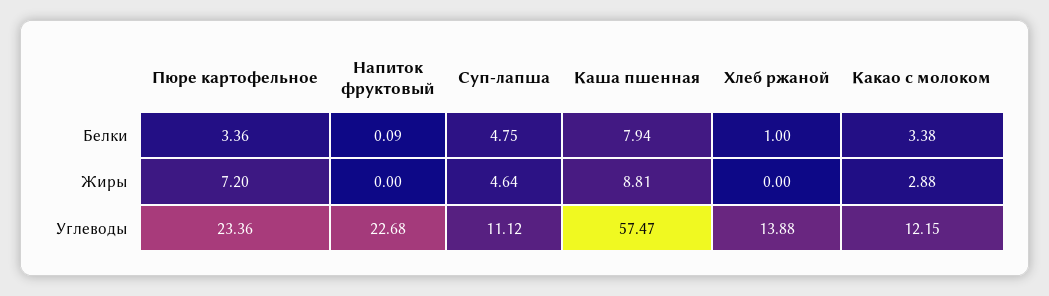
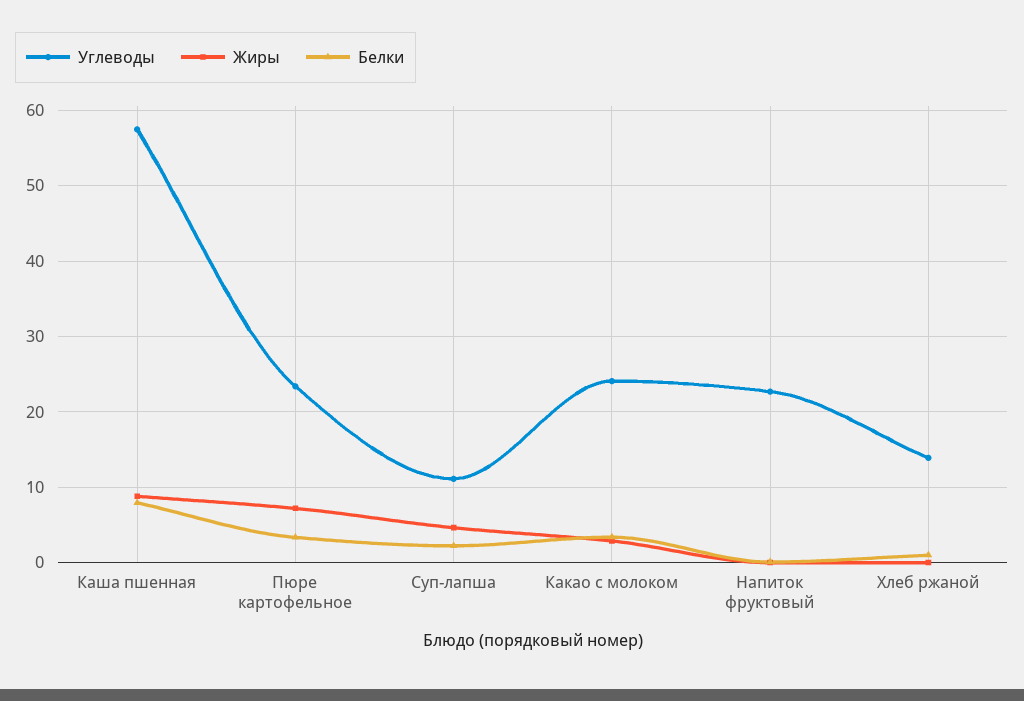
  {
    "Белки": {
      "Пюре картофельное": 3.36,
      "Напиток фруктовый": 0.09,
-     "Суп-лапша": 4.75,
+     "Суп-лапша": 2,
      "Каша пшенная": 7.94,
      "Хлеб ржаной": 1,
      "Какао с молоком": 3.38
    },
    "Жиры": {
      "Пюре картофельное": 7.2,
      "Напиток фруктовый": 0,
      "Суп-лапша": 4.64,
      "Каша пшенная": 8.81,
      "Хлеб ржаной": 0,
      "Какао с молоком": 2.88
    },
    "Углеводы": {
      "Пюре картофельное": 23.36,
      "Напиток фруктовый": 22.68,
      "Суп-лапша": 11.12,
      "Каша пшенная": 57.47,
      "Хлеб ржаной": 13.88,
-     "Какао с молоком": 12.15
+     "Какао с молоком": 24
    }
  }

